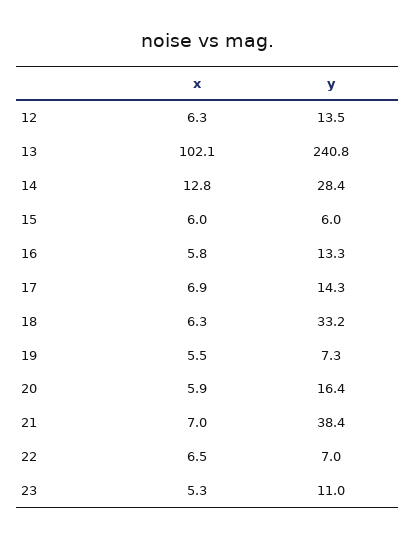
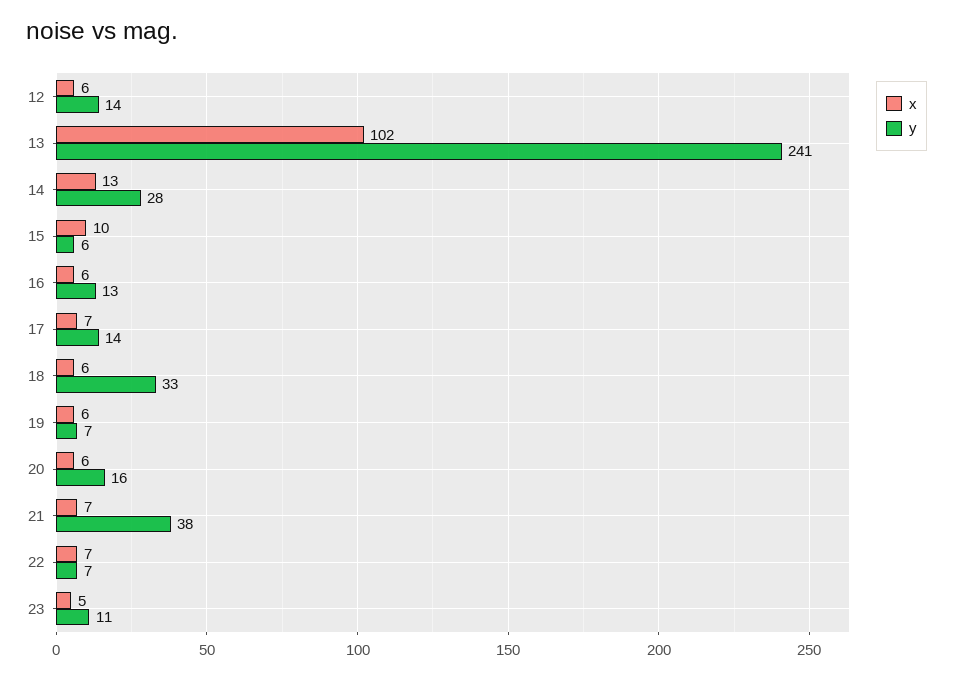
  {
    "x": {
      "12": 6.3,
      "13": 102.1,
      "14": 12.8,
-     "15": 6,
+     "15": 10,
      "16": 5.8,
      "17": 6.9,
      "18": 6.3,
      "19": 5.5,
      "20": 5.9,
      "21": 7,
      "22": 6.5,
      "23": 5.3
    },
    "y": {
      "12": 13.5,
      "13": 240.8,
      "14": 28.4,
      "15": 6,
      "16": 13.3,
      "17": 14.3,
      "18": 33.2,
      "19": 7.3,
      "20": 16.4,
      "21": 38.4,
      "22": 7,
      "23": 11
    }
  }

